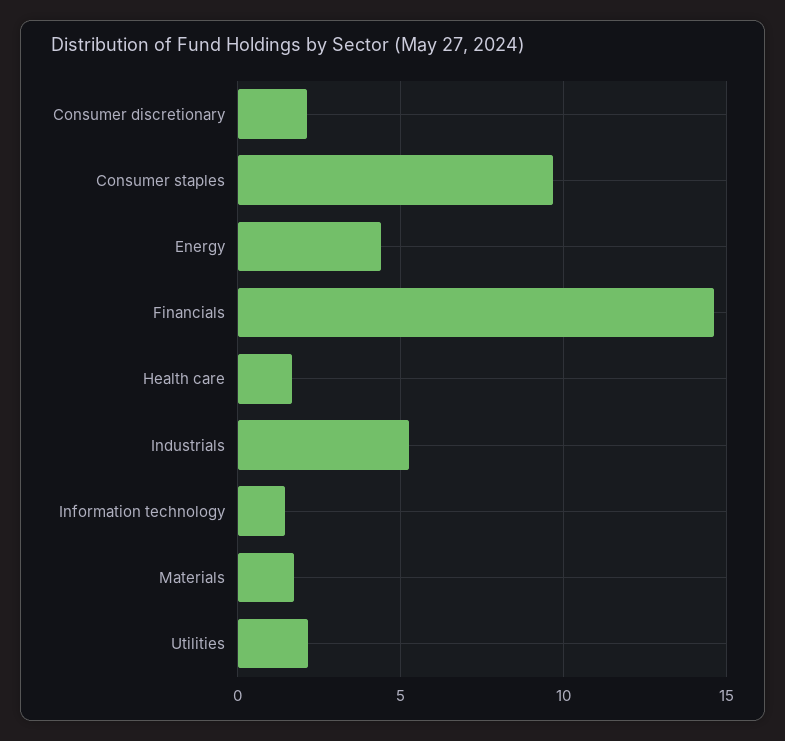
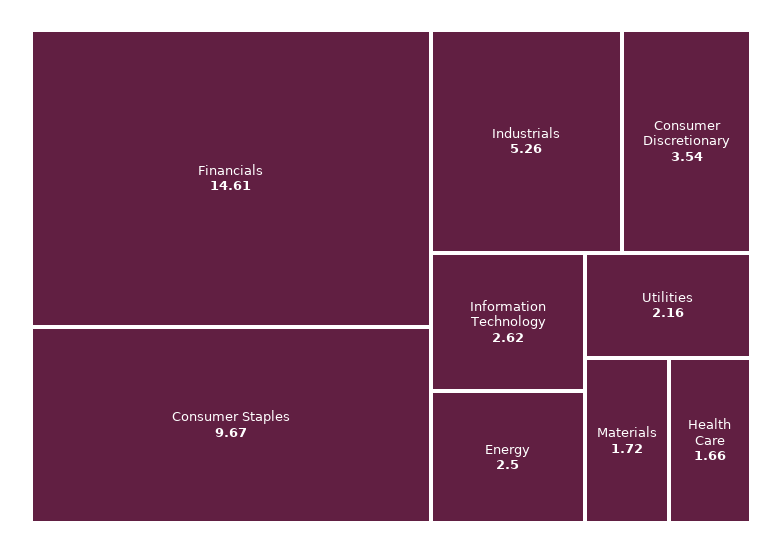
  {
-   "Consumer discretionary": 2,
+   "Consumer discretionary": 3.54,
    "Consumer staples": 9.67,
-   "Energy": 4.5,
+   "Energy": 2.5,
    "Financials": 14.61,
    "Health care": 1.66,
    "Industrials": 5.26,
-   "Information technology": 1.5,
+   "Information technology": 2.62,
    "Materials": 1.72,
    "Utilities": 2.16
  }

